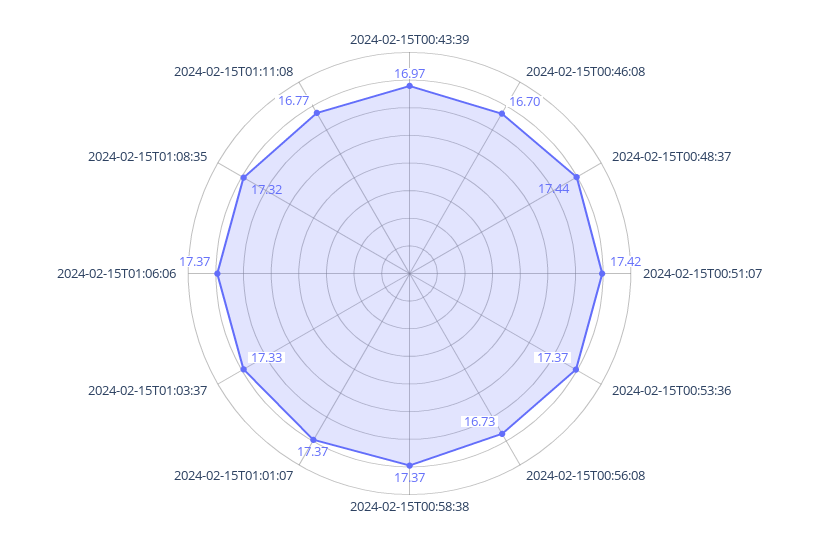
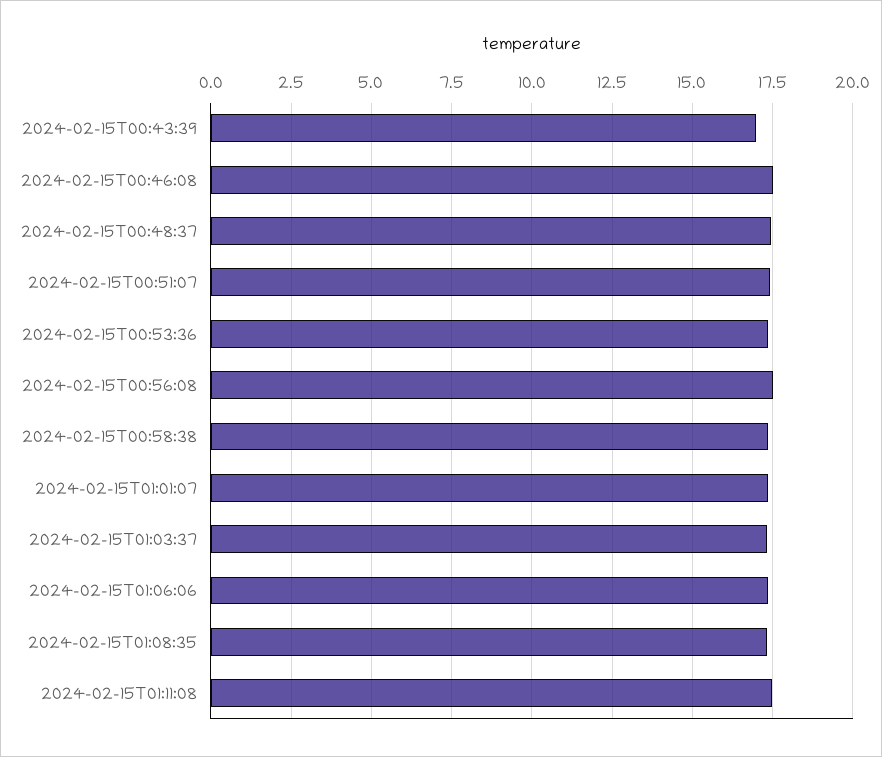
  {
    "2024-02-15T00:43:39": 16.97,
-   "2024-02-15T00:46:08": 16.7,
+   "2024-02-15T00:46:08": 17.5,
    "2024-02-15T00:48:37": 17.44,
    "2024-02-15T00:51:07": 17.42,
    "2024-02-15T00:53:36": 17.37,
-   "2024-02-15T00:56:08": 16.73,
+   "2024-02-15T00:56:08": 17.5,
    "2024-02-15T00:58:38": 17.37,
    "2024-02-15T01:01:07": 17.37,
    "2024-02-15T01:03:37": 17.33,
    "2024-02-15T01:06:06": 17.37,
    "2024-02-15T01:08:35": 17.32,
-   "2024-02-15T01:11:08": 16.77
+   "2024-02-15T01:11:08": 17.5
  }

